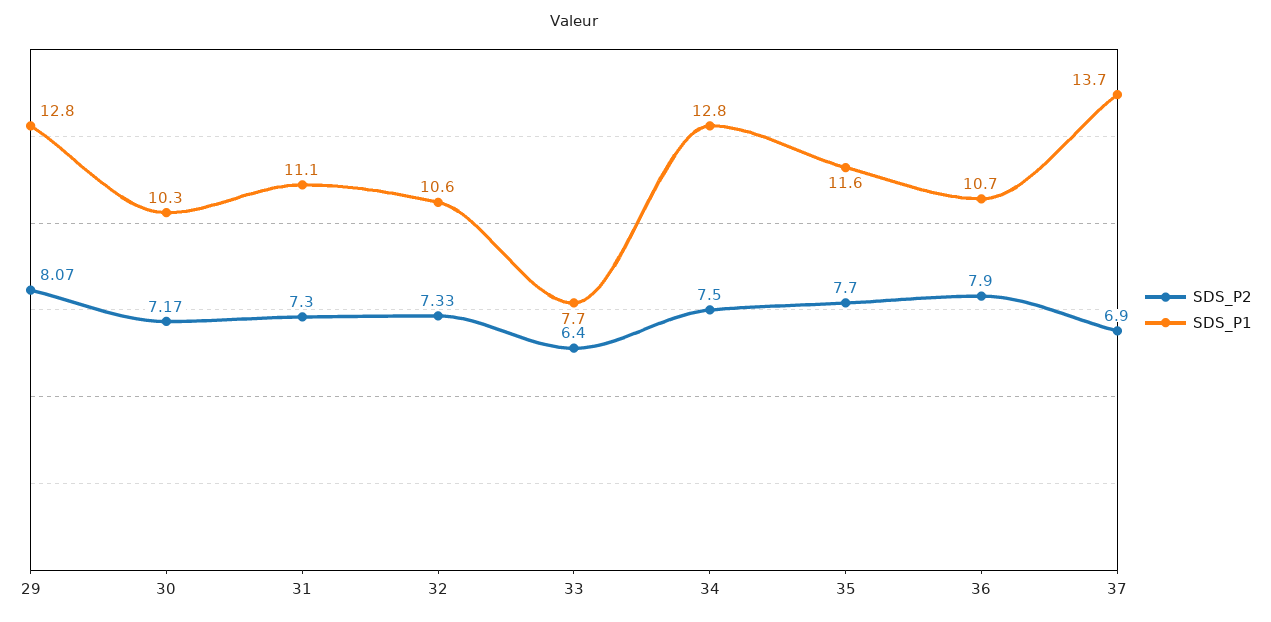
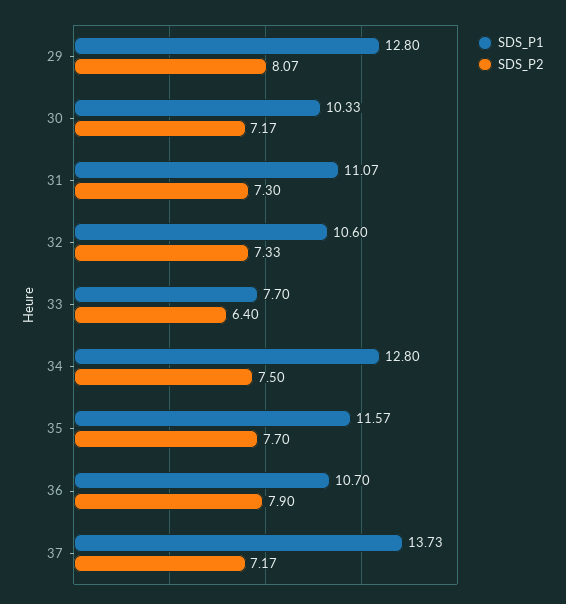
  {
    "SDS_P2": {
      "29": 8.07,
      "30": 7.17,
      "31": 7.3,
      "32": 7.33,
      "33": 6.4,
      "34": 7.5,
      "35": 7.7,
      "36": 7.9,
-     "37": 6.9
+     "37": 7.17
    },
    "SDS_P1": {
      "29": 12.8,
      "30": 10.33,
      "31": 11.07,
      "32": 10.6,
      "33": 7.7,
      "34": 12.8,
      "35": 11.57,
      "36": 10.7,
      "37": 13.73
    }
  }

